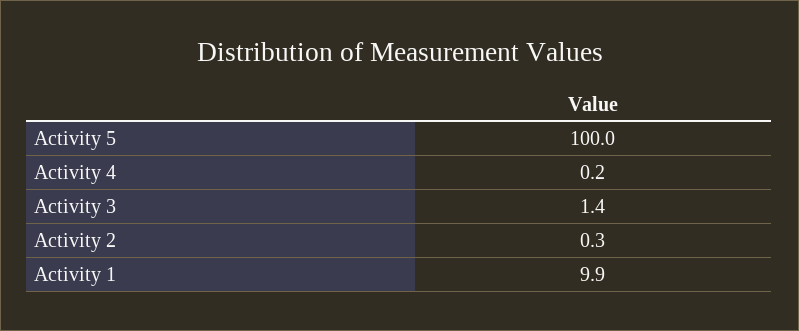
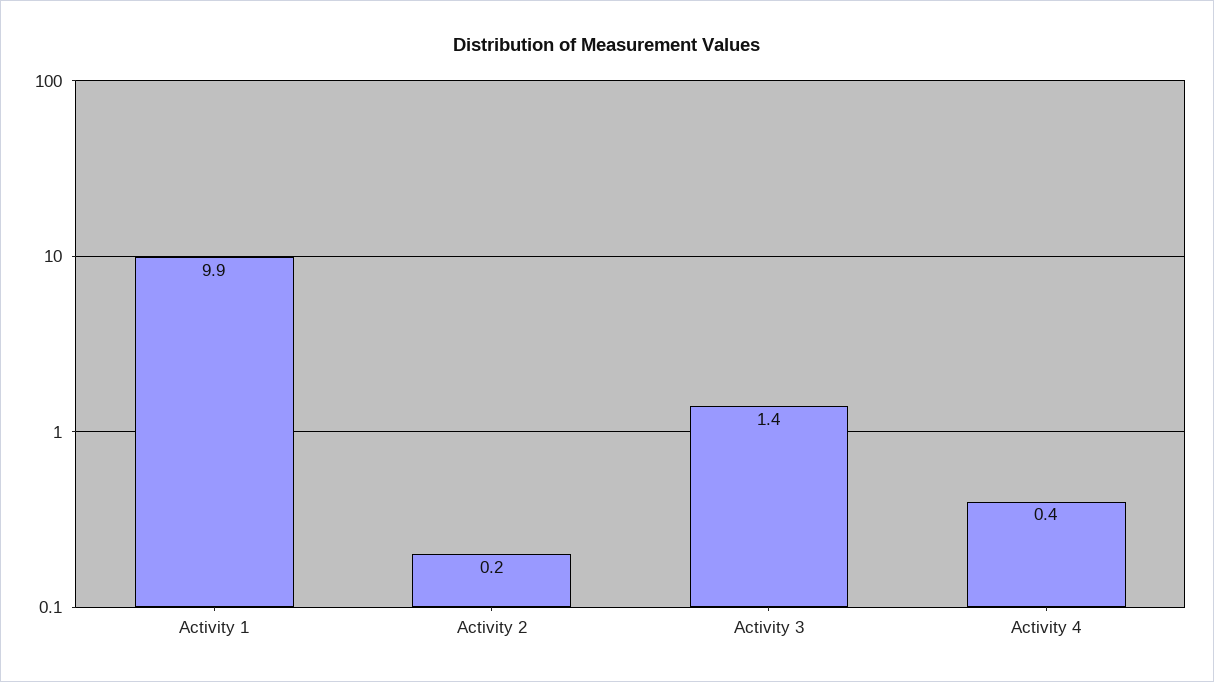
  {
-   "Activity 5": 100,
-   "Activity 4": 0.2,
+   "Activity 4": 0.4,
    "Activity 3": 1.4,
-   "Activity 2": 0.3,
+   "Activity 2": 0.2,
    "Activity 1": 9.9
  }

